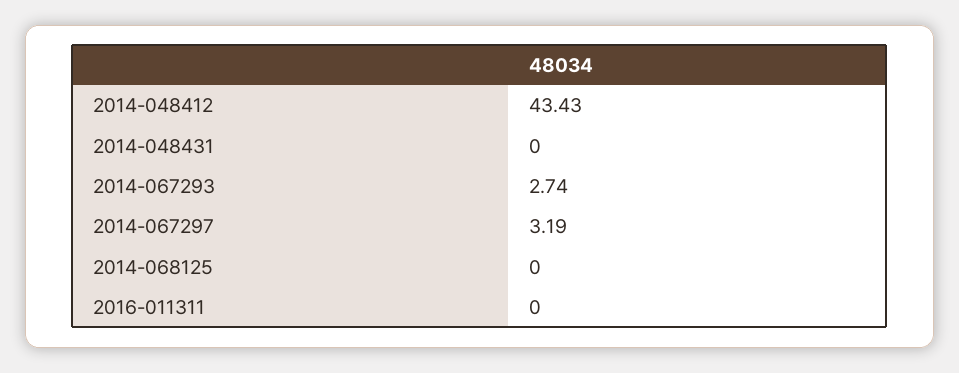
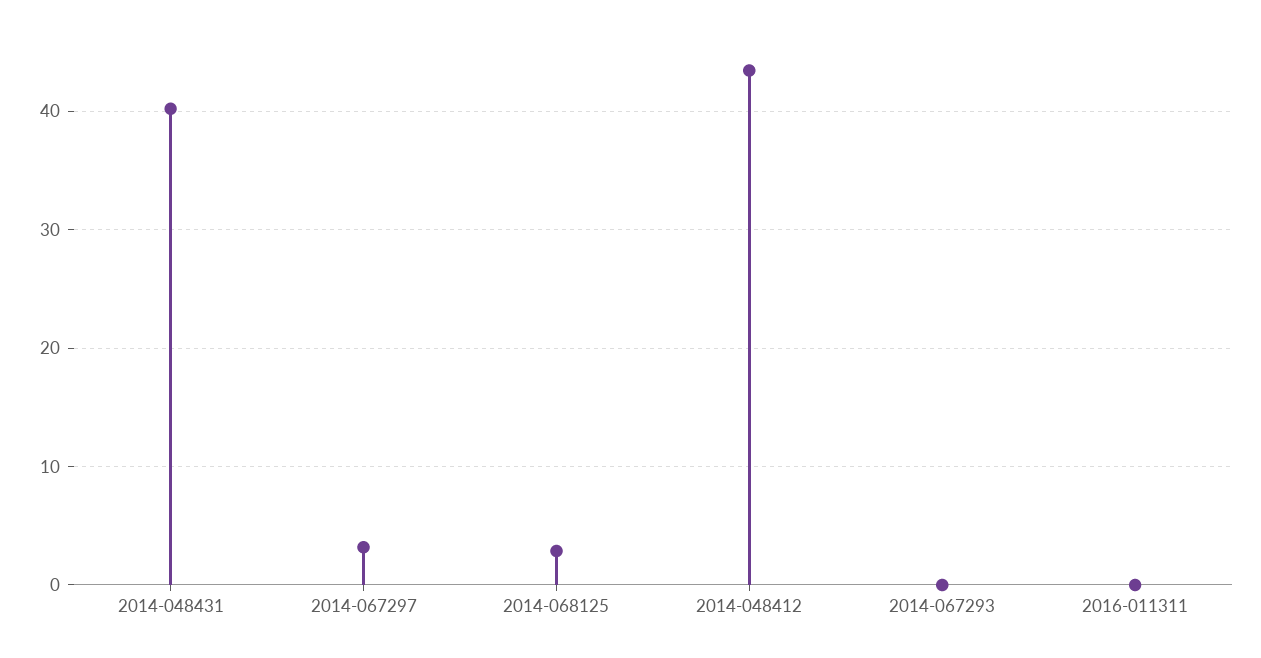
  {
    "2014-048412": 43.43,
-   "2014-048431": 0,
+   "2014-048431": 40,
-   "2014-067293": 2.74,
+   "2014-067293": 0,
    "2014-067297": 3.19,
-   "2014-068125": 0,
+   "2014-068125": 3,
    "2016-011311": 0
  }

